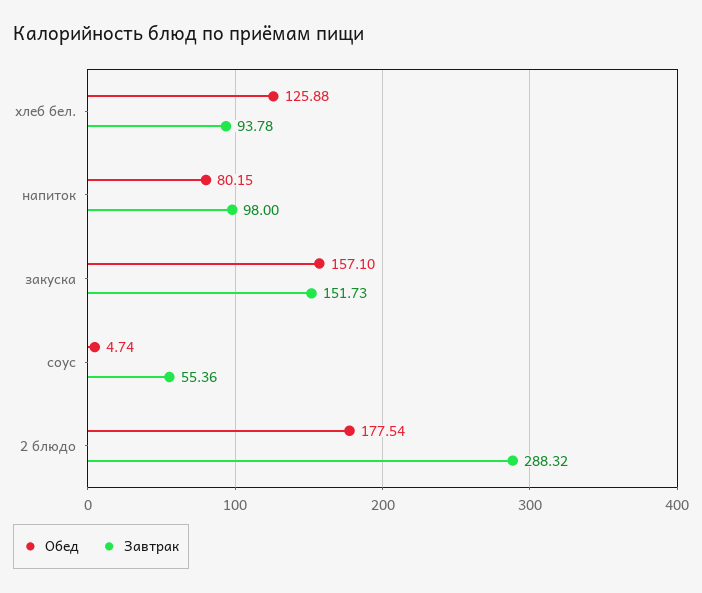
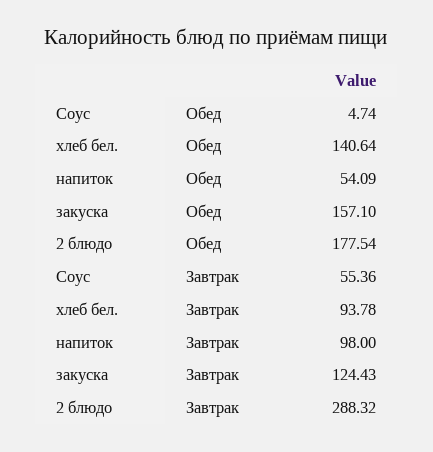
  {
    "Обед": {
-     "хлеб бел.": 125.88,
+     "хлеб бел.": 140.64,
-     "напиток": 80.15,
+     "напиток": 54.09,
      "закуска": 157.1,
      "соус": 4.74,
      "2 блюдо": 177.54
    },
    "Завтрак": {
      "хлеб бел.": 93.78,
      "напиток": 98,
-     "закуска": 151.73,
+     "закуска": 124.43,
      "соус": 55.36,
      "2 блюдо": 288.32
    }
  }

